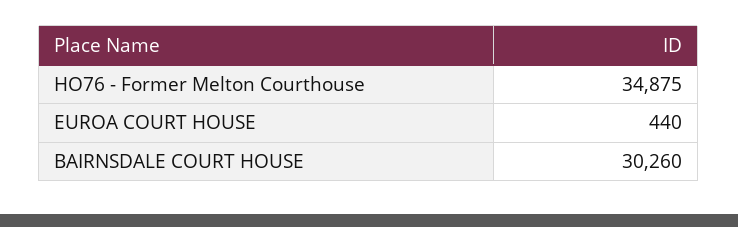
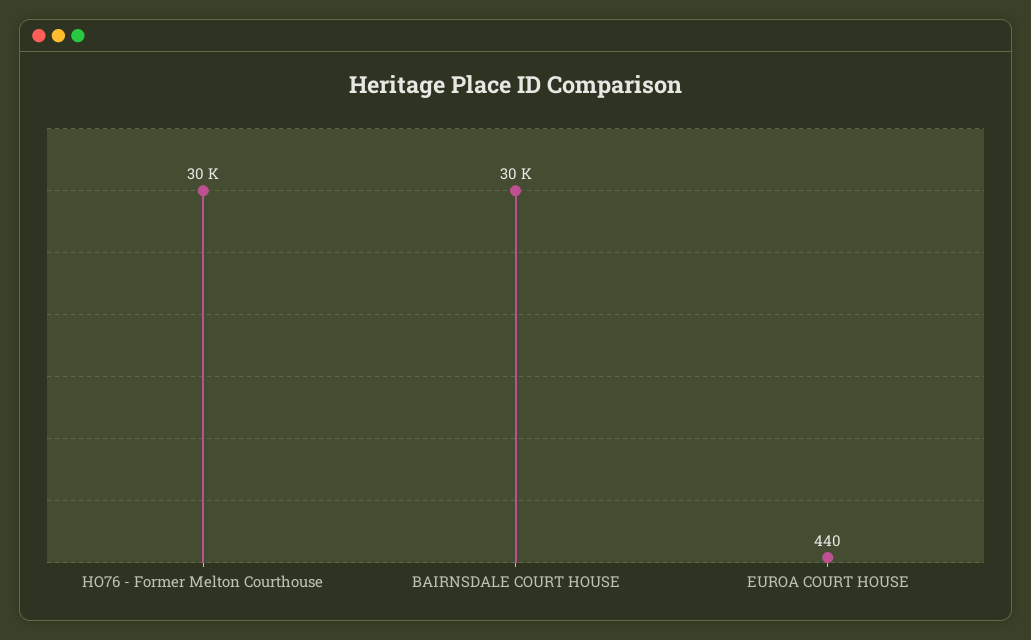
  {
-   "HO76 - Former Melton Courthouse": 34875,
+   "HO76 - Former Melton Courthouse": 30000,
    "EUROA COURT HOUSE": 440,
    "BAIRNSDALE COURT HOUSE": 30260
  }

